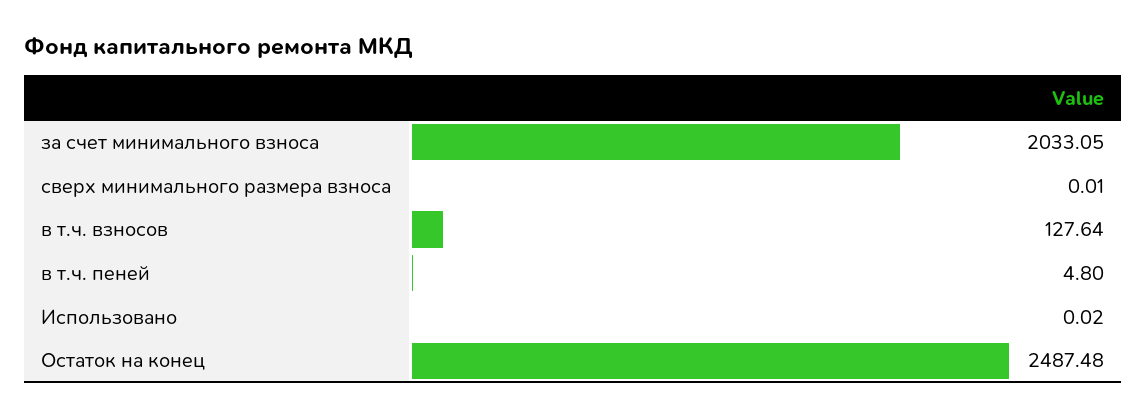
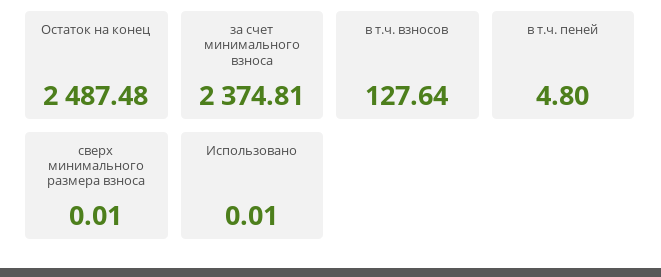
  {
-   "за счет минимального взноса": 2033.05,
+   "за счет минимального взноса": 2374.81,
    "сверх минимального размера взноса": 0.01,
    "в т.ч. взносов": 127.64,
    "в т.ч. пеней": 4.8,
-   "Использовано": 0.02,
+   "Использовано": 0.01,
    "Остаток на конец": 2487.48
  }

